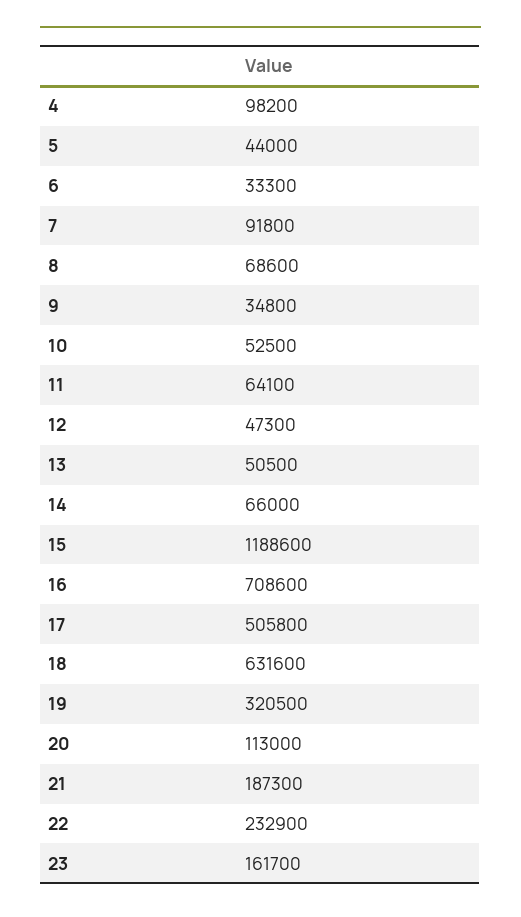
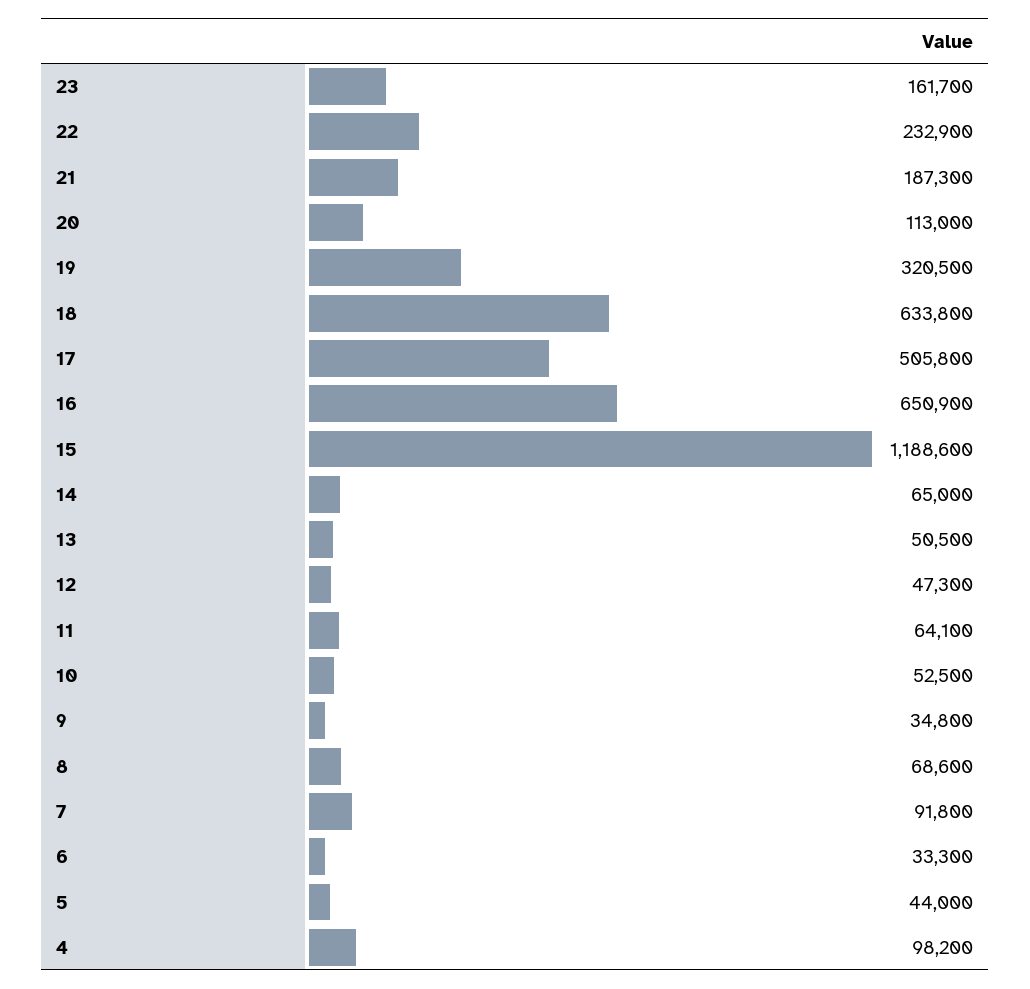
  {
    "4": 98200,
    "5": 44000,
    "6": 33300,
    "7": 91800,
    "8": 68600,
    "9": 34800,
    "10": 52500,
    "11": 64100,
    "12": 47300,
    "13": 50500,
-   "14": 66000,
+   "14": 65000,
    "15": 1188600,
-   "16": 708600,
+   "16": 650900,
    "17": 505800,
-   "18": 631600,
+   "18": 633800,
    "19": 320500,
    "20": 113000,
    "21": 187300,
    "22": 232900,
    "23": 161700
  }

